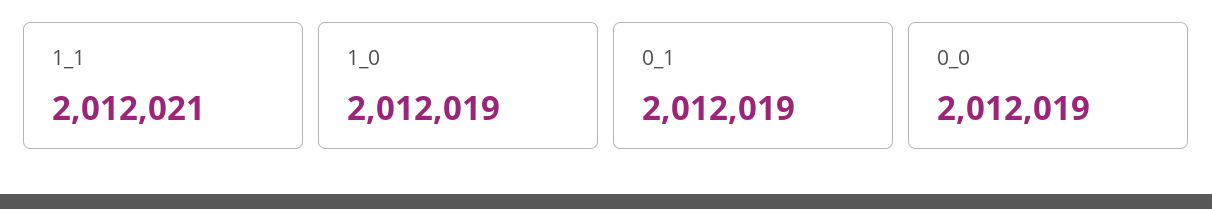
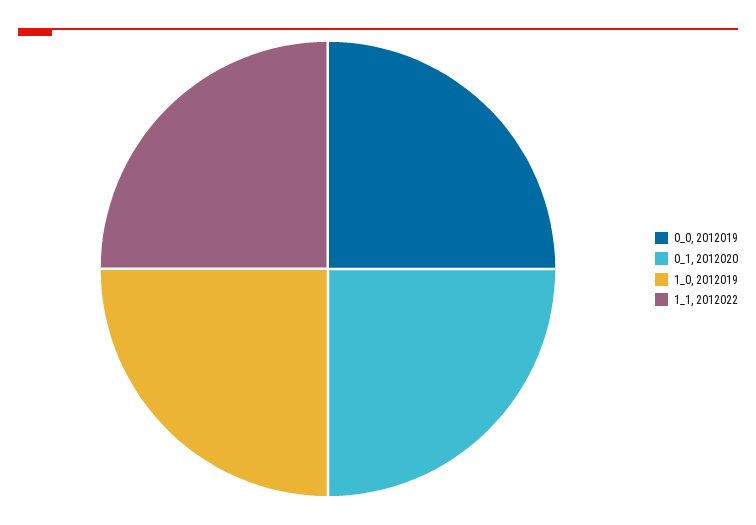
  {
-   "1_1": 2012021,
+   "1_1": 2012022,
    "1_0": 2012019,
-   "0_1": 2012019,
+   "0_1": 2012020,
    "0_0": 2012019
  }

